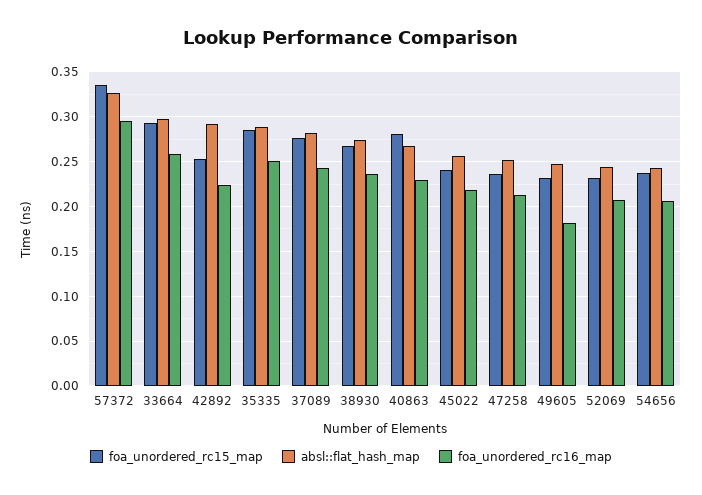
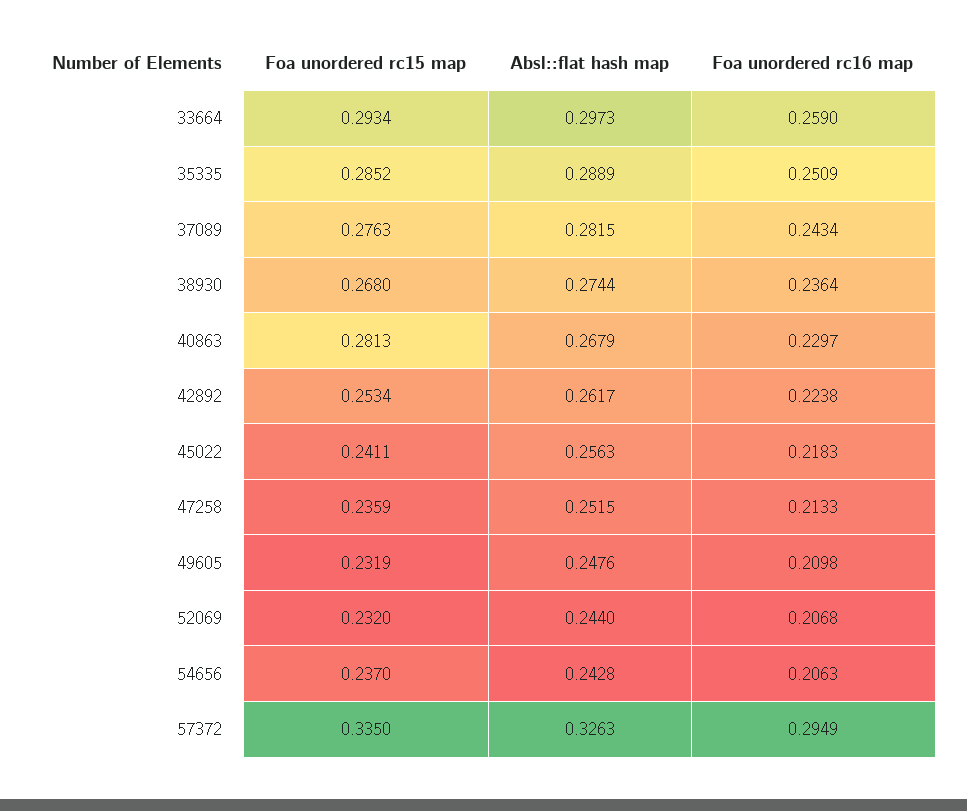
  {
    "foa_unordered_rc15_map": {
      "57372": 0.335,
      "33664": 0.2934,
      "42892": 0.2534,
      "35335": 0.2852,
      "37089": 0.2763,
      "38930": 0.268,
      "40863": 0.2813,
      "45022": 0.2411,
      "47258": 0.2359,
      "49605": 0.2319,
      "52069": 0.232,
      "54656": 0.237
    },
    "absl::flat_hash_map": {
      "57372": 0.3263,
      "33664": 0.2973,
-     "42892": 0.29,
+     "42892": 0.2617,
      "35335": 0.2889,
      "37089": 0.2815,
      "38930": 0.2744,
      "40863": 0.2679,
      "45022": 0.2563,
      "47258": 0.2515,
      "49605": 0.2476,
      "52069": 0.244,
      "54656": 0.2428
    },
    "foa_unordered_rc16_map": {
      "57372": 0.2949,
      "33664": 0.259,
      "42892": 0.2238,
      "35335": 0.2509,
      "37089": 0.2434,
      "38930": 0.2364,
      "40863": 0.2297,
      "45022": 0.2183,
      "47258": 0.2133,
-     "49605": 0.18,
+     "49605": 0.2098,
      "52069": 0.2068,
      "54656": 0.2063
    }
  }

